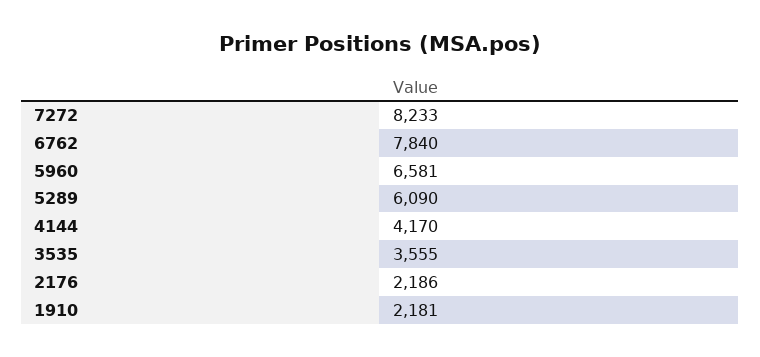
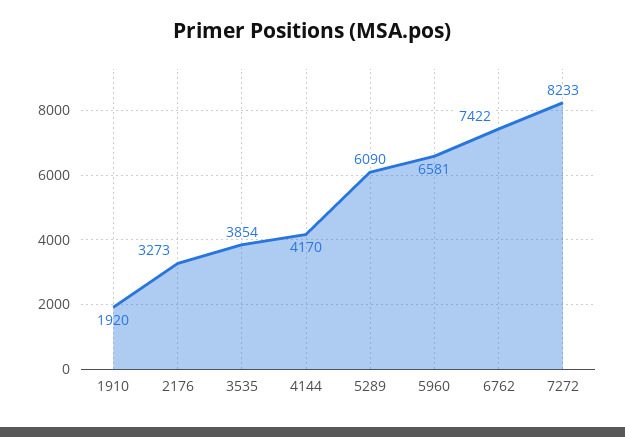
  {
    "7272": 8233,
-   "6762": 7840,
+   "6762": 7422,
    "5960": 6581,
    "5289": 6090,
    "4144": 4170,
-   "3535": 3555,
+   "3535": 3854,
-   "2176": 2186,
+   "2176": 3273,
-   "1910": 2181
+   "1910": 1920
  }

